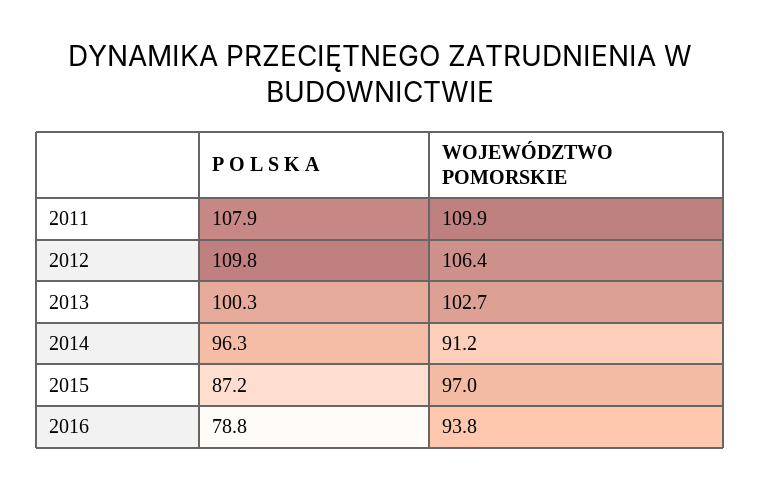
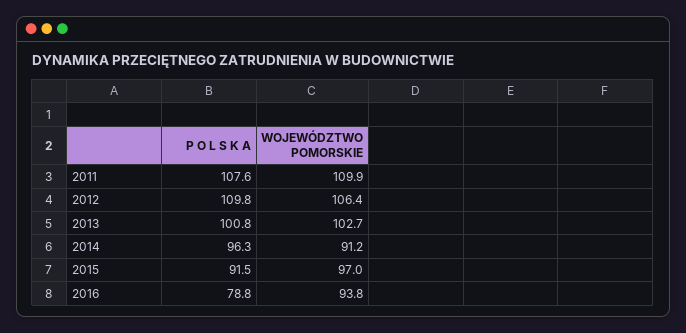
  {
    "P O L S K A": {
-     "2011": 107.9,
+     "2011": 107.6,
      "2012": 109.8,
-     "2013": 100.3,
+     "2013": 100.8,
      "2014": 96.3,
-     "2015": 87.2,
+     "2015": 91.5,
      "2016": 78.8
    },
    "WOJEWÓDZTWO POMORSKIE": {
      "2011": 109.9,
      "2012": 106.4,
      "2013": 102.7,
      "2014": 91.2,
      "2015": 97,
      "2016": 93.8
    }
  }

